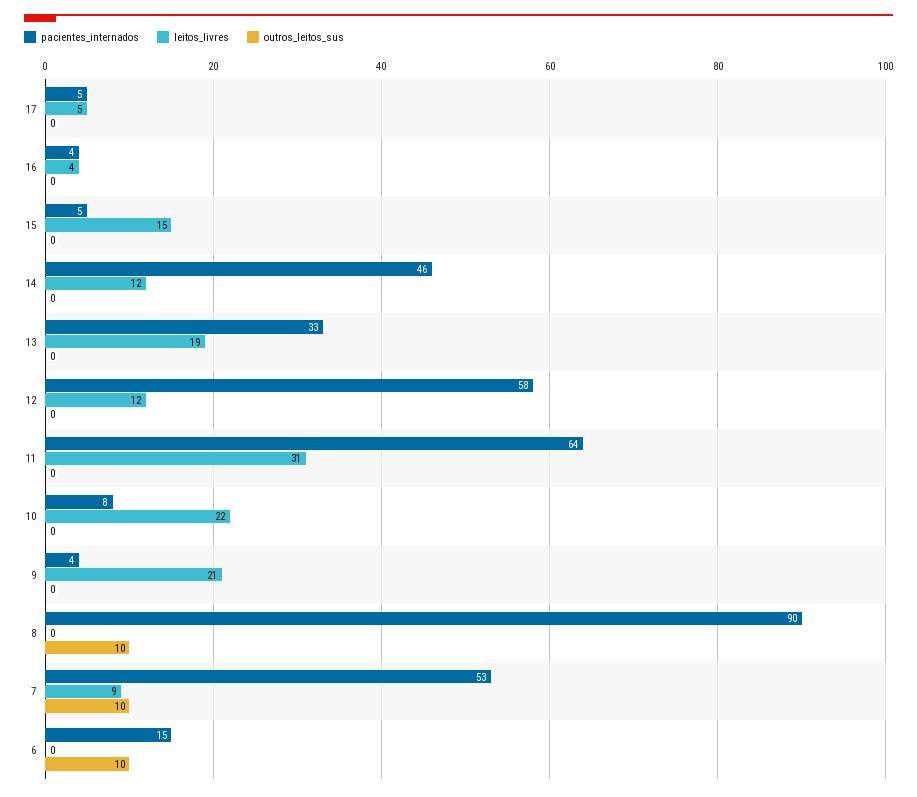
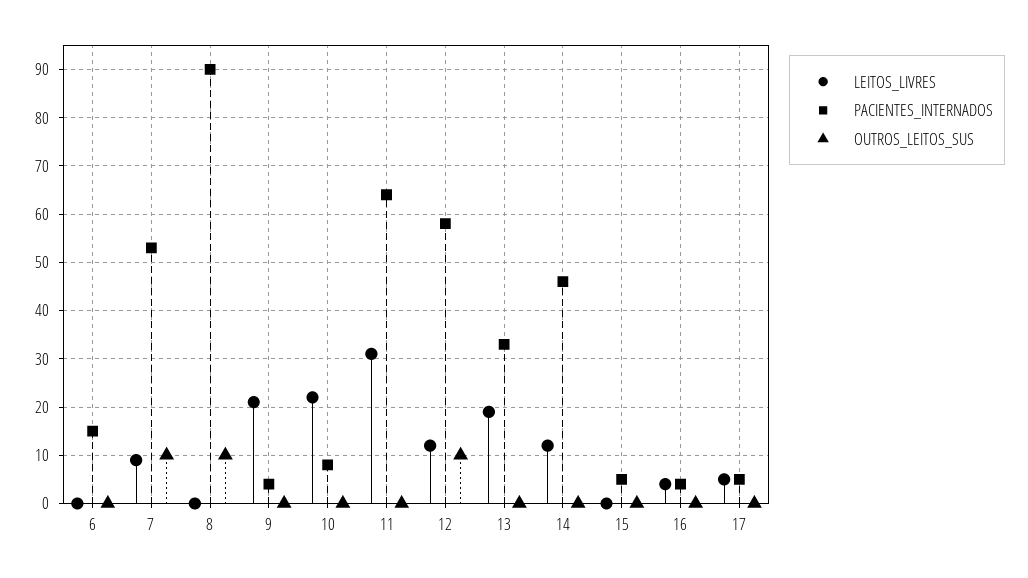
  {
    "pacientes_internados": {
      "17": 5,
      "16": 4,
      "15": 5,
      "14": 46,
      "13": 33,
      "12": 58,
      "11": 64,
      "10": 8,
      "9": 4,
      "8": 90,
      "7": 53,
      "6": 15
    },
    "leitos_livres": {
      "17": 5,
      "16": 4,
-     "15": 15,
+     "15": 0,
      "14": 12,
      "13": 19,
      "12": 12,
      "11": 31,
      "10": 22,
      "9": 21,
      "8": 0,
      "7": 9,
      "6": 0
    },
    "outros_leitos_sus": {
      "17": 0,
      "16": 0,
      "15": 0,
      "14": 0,
      "13": 0,
-     "12": 0,
+     "12": 10,
      "11": 0,
      "10": 0,
      "9": 0,
      "8": 10,
      "7": 10,
-     "6": 10
+     "6": 0
    }
  }

